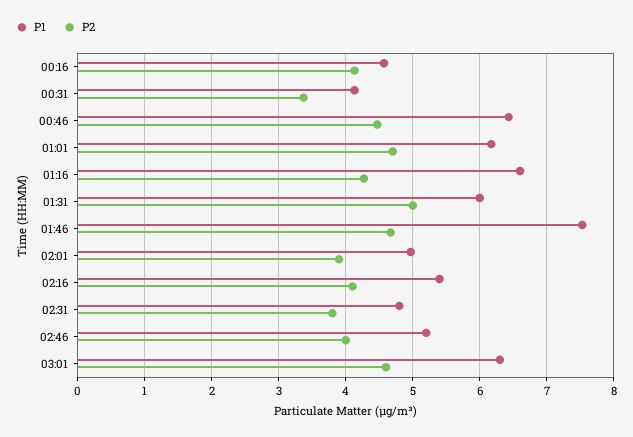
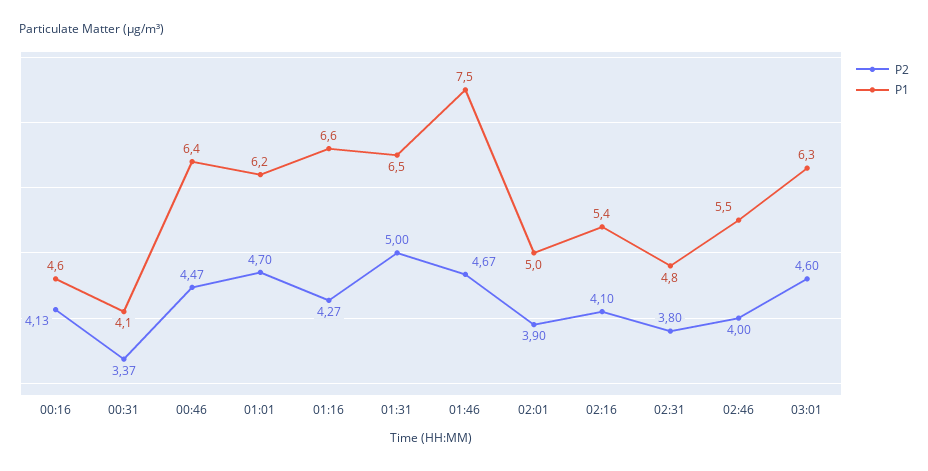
  {
    "P1": {
      "00:16": 4.6,
      "00:31": 4.1,
      "00:46": 6.4,
      "01:01": 6.2,
      "01:16": 6.6,
-     "01:31": 6,
+     "01:31": 6.5,
      "01:46": 7.5,
      "02:01": 5,
      "02:16": 5.4,
      "02:31": 4.8,
-     "02:46": 5.2,
+     "02:46": 5.5,
      "03:01": 6.3
    },
    "P2": {
      "00:16": 4.13,
      "00:31": 3.37,
      "00:46": 4.47,
      "01:01": 4.7,
      "01:16": 4.27,
      "01:31": 5,
      "01:46": 4.67,
      "02:01": 3.9,
      "02:16": 4.1,
      "02:31": 3.8,
      "02:46": 4,
      "03:01": 4.6
    }
  }

